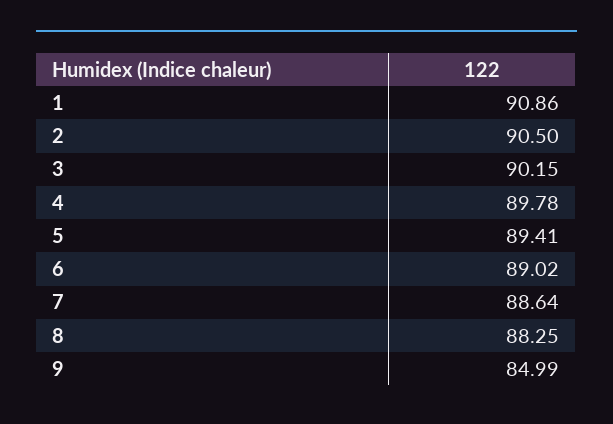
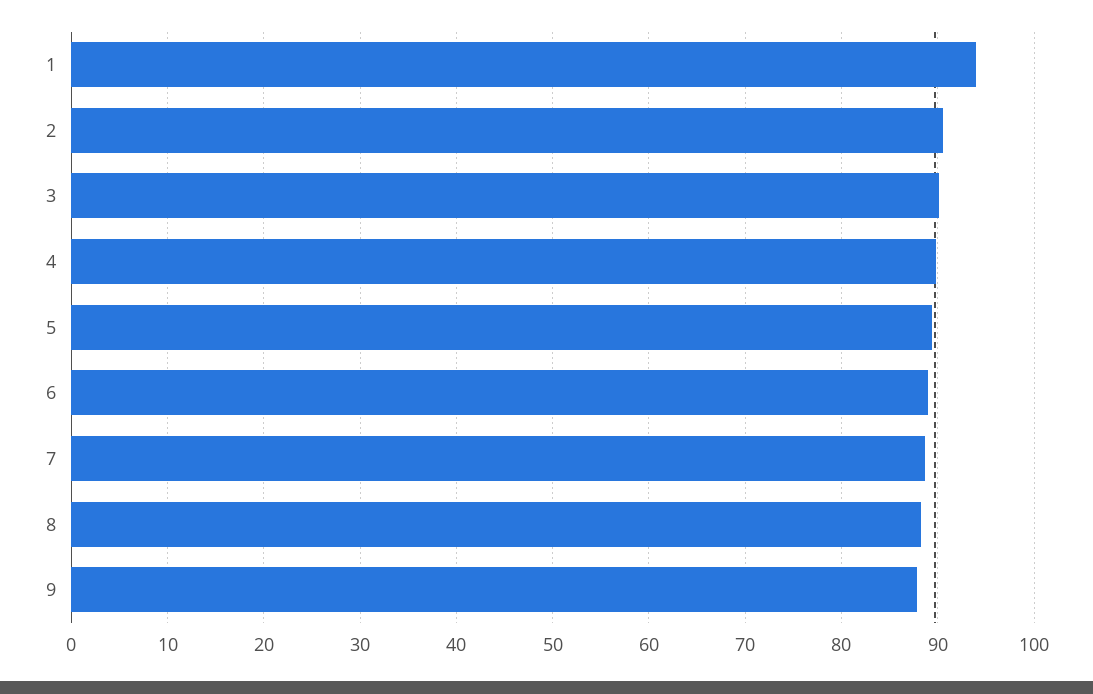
  {
-   "1": 90.86,
+   "1": 94,
    "2": 90.5,
    "3": 90.15,
    "4": 89.78,
    "5": 89.41,
    "6": 89.02,
    "7": 88.64,
    "8": 88.25,
-   "9": 84.99
+   "9": 88
  }

